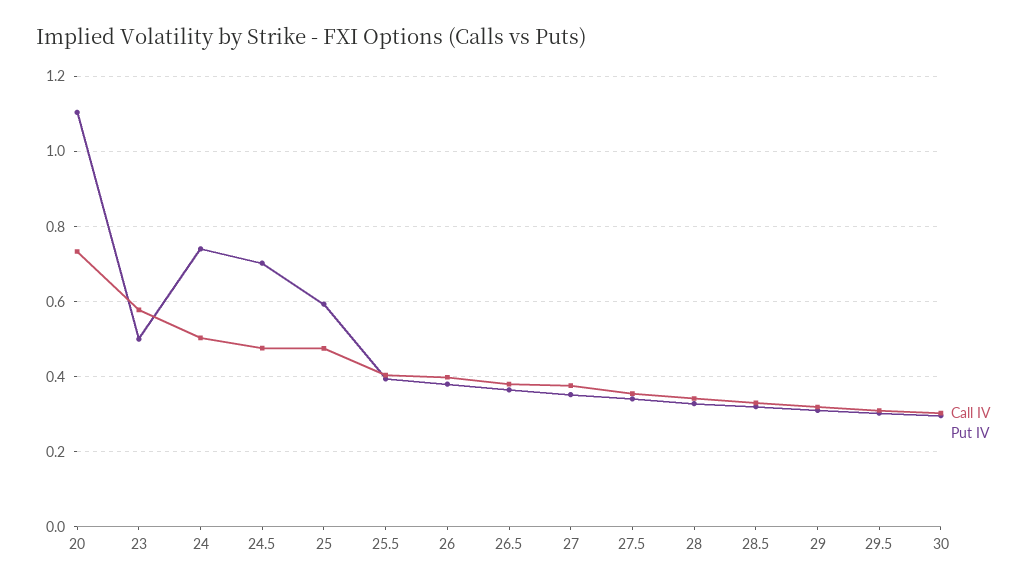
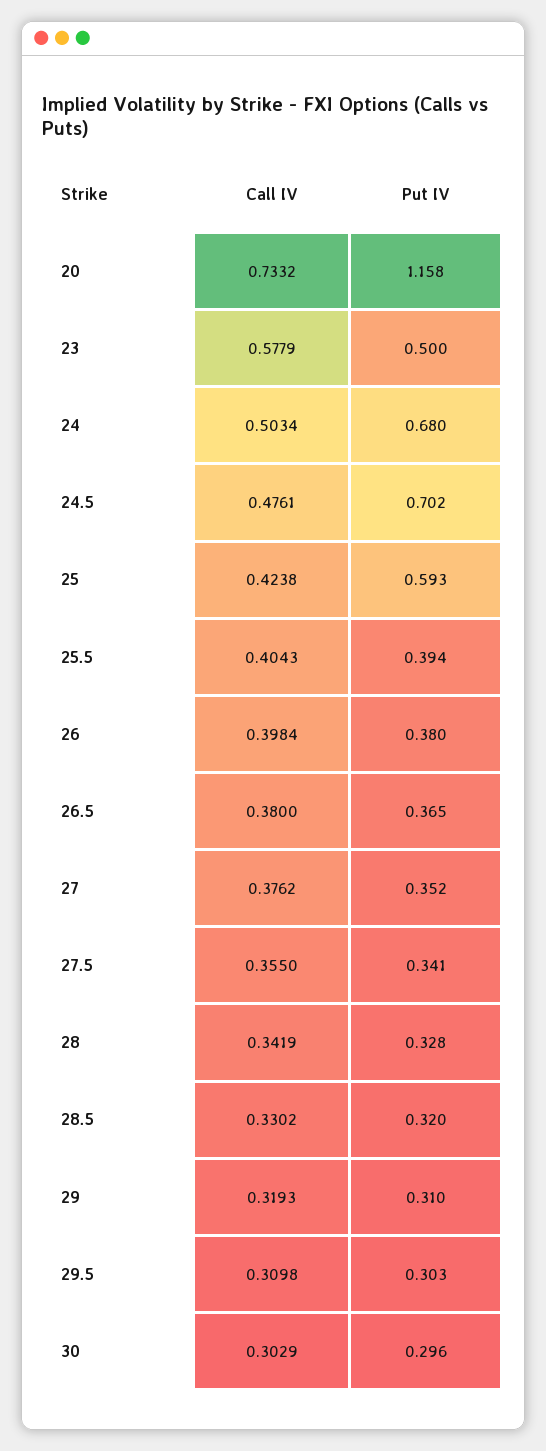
  {
    "Call IV": {
      "20": 0.7332,
      "23": 0.5779,
      "24": 0.5034,
      "24.5": 0.4761,
-     "25": 0.48,
+     "25": 0.4238,
      "25.5": 0.4043,
      "26": 0.3984,
      "26.5": 0.38,
      "27": 0.3762,
      "27.5": 0.355,
      "28": 0.3419,
      "28.5": 0.3302,
      "29": 0.3193,
      "29.5": 0.3098,
      "30": 0.3029
    },
    "Put IV": {
-     "20": 1.1,
+     "20": 1.158,
      "23": 0.5,
-     "24": 0.74,
+     "24": 0.68,
      "24.5": 0.702,
      "25": 0.593,
      "25.5": 0.394,
      "26": 0.38,
      "26.5": 0.365,
      "27": 0.352,
      "27.5": 0.341,
      "28": 0.328,
      "28.5": 0.32,
      "29": 0.31,
      "29.5": 0.303,
      "30": 0.296
    }
  }

